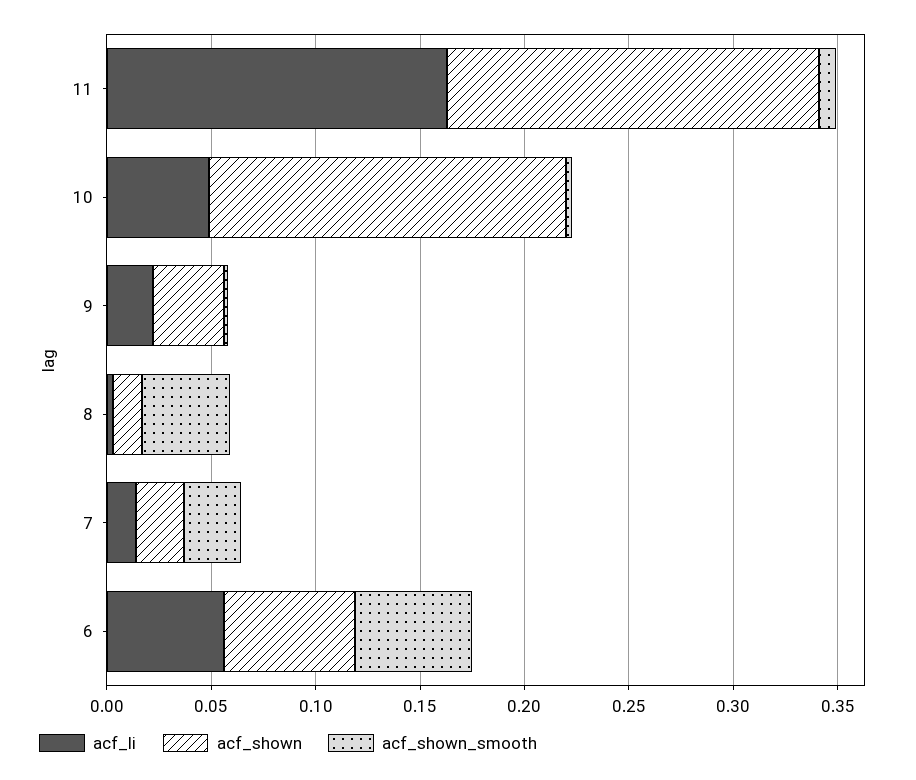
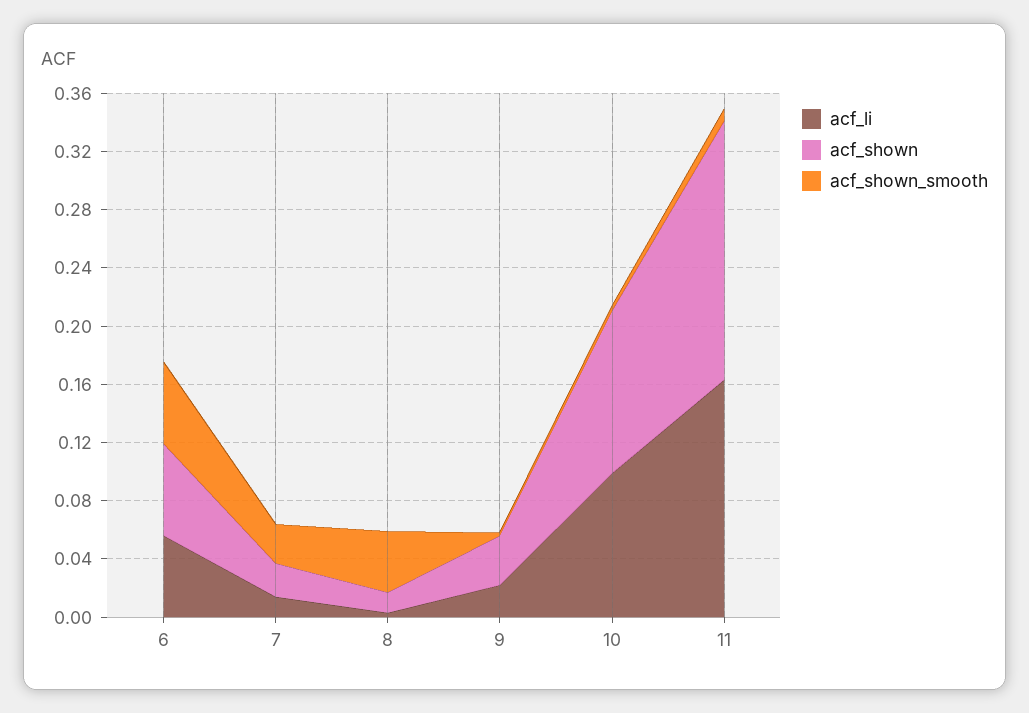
  {
    "acf_li": {
      "11": 0.16,
-     "10": 0.05,
+     "10": 0.1,
      "9": 0.02,
      "8": 0,
      "7": 0.01,
      "6": 0.06
    },
    "acf_shown": {
      "11": 0.18,
-     "10": 0.17,
+     "10": 0.11,
      "9": 0.03,
      "8": 0.01,
      "7": 0.02,
      "6": 0.06
    },
    "acf_shown_smooth": {
      "11": 0.01,
      "10": 0,
      "9": 0,
      "8": 0.04,
      "7": 0.03,
      "6": 0.06
    }
  }

